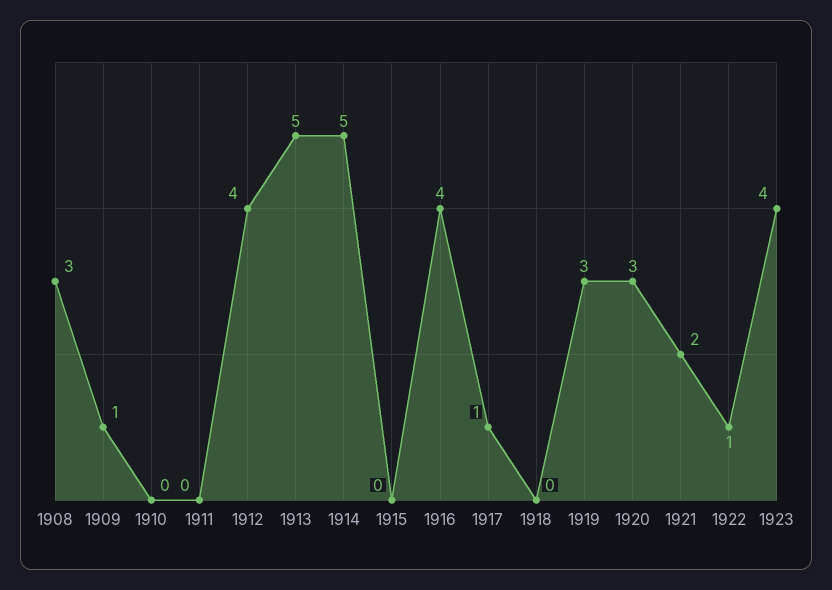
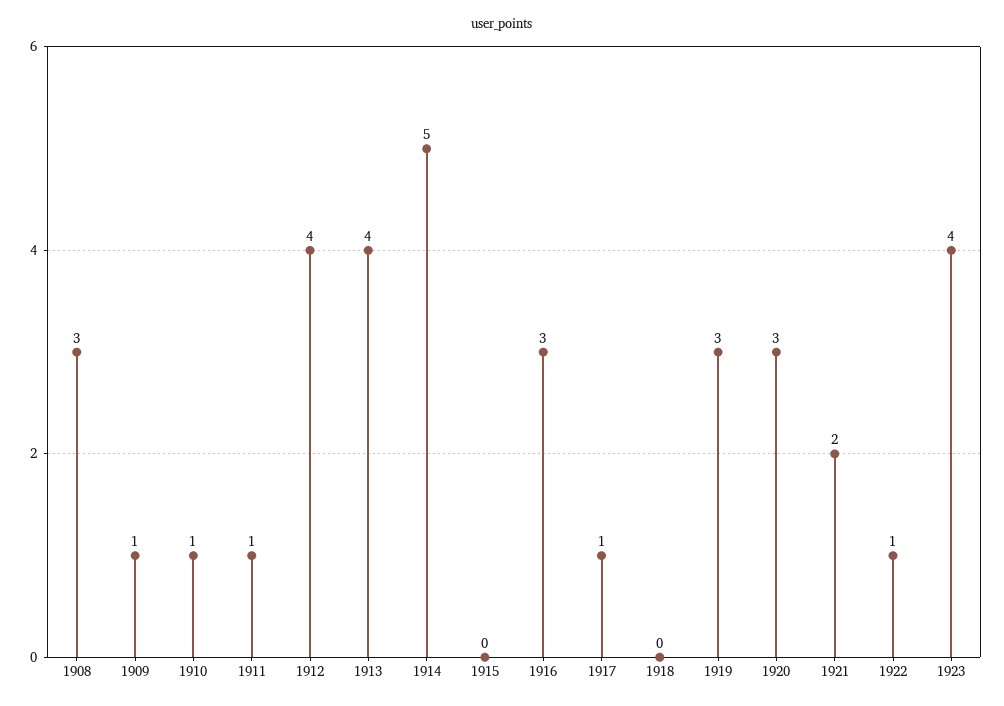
  {
    "1908": 3,
    "1909": 1,
-   "1910": 0,
+   "1910": 1,
-   "1911": 0,
+   "1911": 1,
    "1912": 4,
-   "1913": 5,
+   "1913": 4,
    "1914": 5,
    "1915": 0,
-   "1916": 4,
+   "1916": 3,
    "1917": 1,
    "1918": 0,
    "1919": 3,
    "1920": 3,
    "1921": 2,
    "1922": 1,
    "1923": 4
  }

